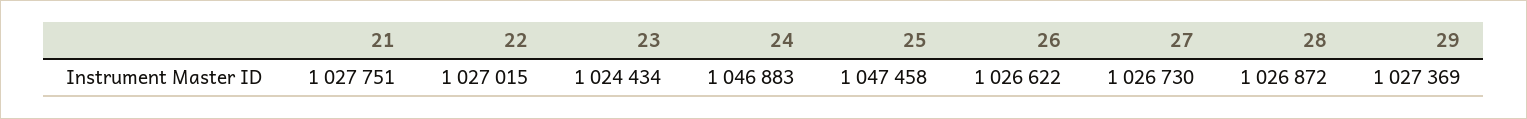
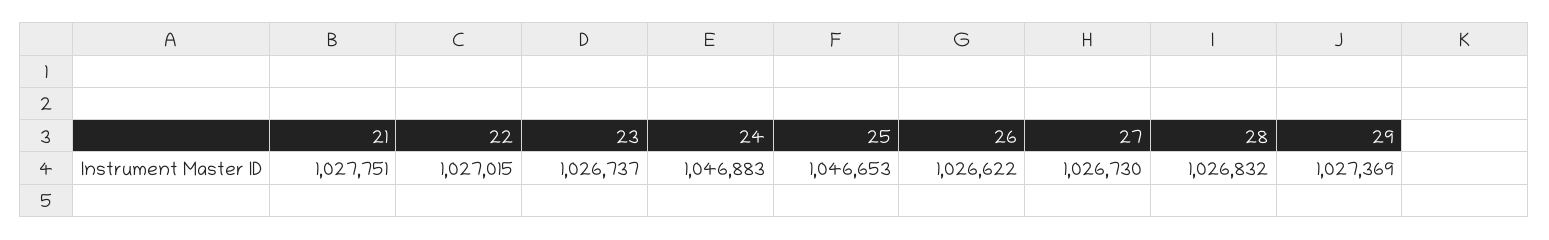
  {
    "21": 1027751,
    "22": 1027015,
-   "23": 1024434,
+   "23": 1026737,
    "24": 1046883,
-   "25": 1047458,
+   "25": 1046653,
    "26": 1026622,
    "27": 1026730,
-   "28": 1026872,
+   "28": 1026832,
    "29": 1027369
  }

